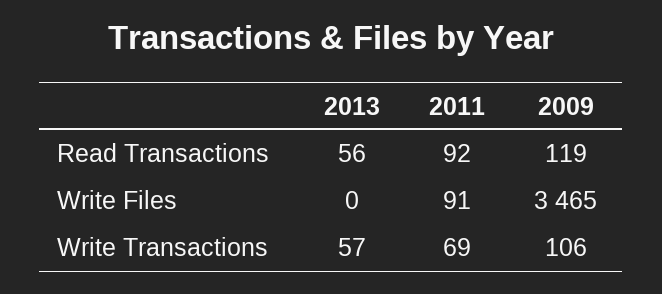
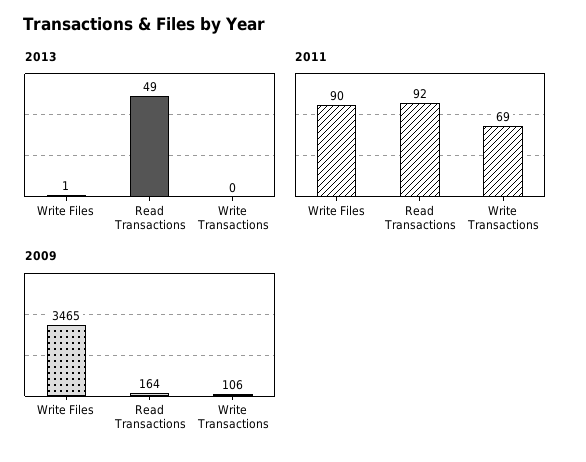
  {
    "2013": {
-     "Read Transactions": 56,
+     "Read Transactions": 49,
-     "Write Files": 0,
+     "Write Files": 1,
-     "Write Transactions": 57
+     "Write Transactions": 0
    },
    "2011": {
      "Read Transactions": 92,
-     "Write Files": 91,
+     "Write Files": 90,
      "Write Transactions": 69
    },
    "2009": {
-     "Read Transactions": 119,
+     "Read Transactions": 164,
      "Write Files": 3465,
      "Write Transactions": 106
    }
  }

